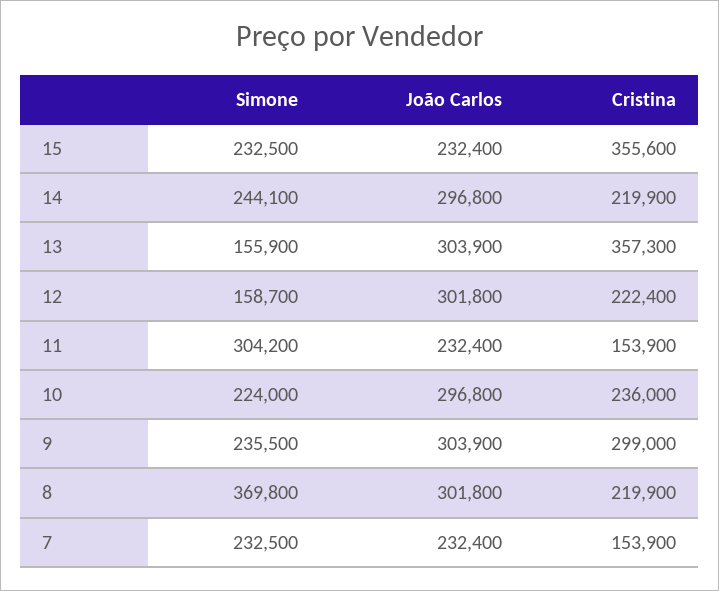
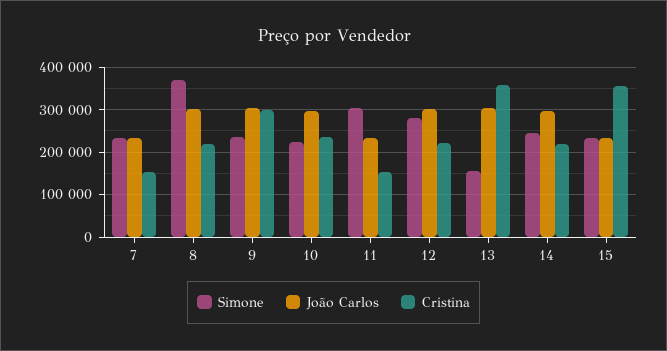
  {
    "Simone": {
      "15": 232500,
      "14": 244100,
      "13": 155900,
-     "12": 158700,
+     "12": 280000,
      "11": 304200,
      "10": 224000,
      "9": 235500,
      "8": 369800,
      "7": 232500
    },
    "João Carlos": {
      "15": 232400,
      "14": 296800,
      "13": 303900,
      "12": 301800,
      "11": 232400,
      "10": 296800,
      "9": 303900,
      "8": 301800,
      "7": 232400
    },
    "Cristina": {
      "15": 355600,
      "14": 219900,
      "13": 357300,
      "12": 222400,
      "11": 153900,
      "10": 236000,
      "9": 299000,
      "8": 219900,
      "7": 153900
    }
  }

